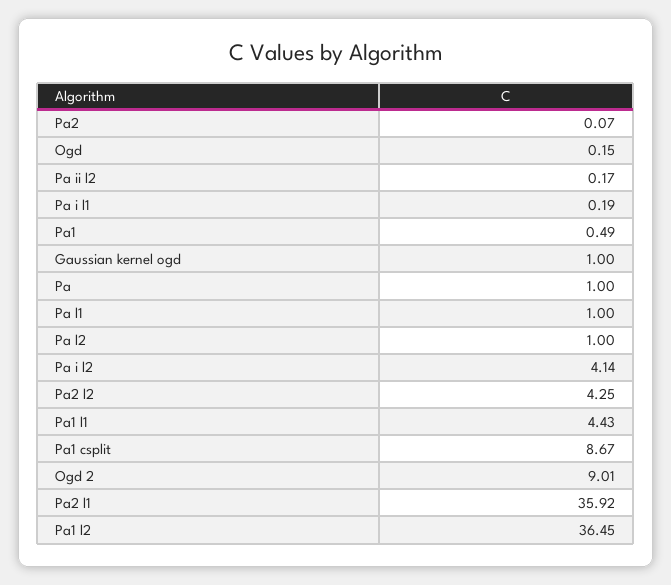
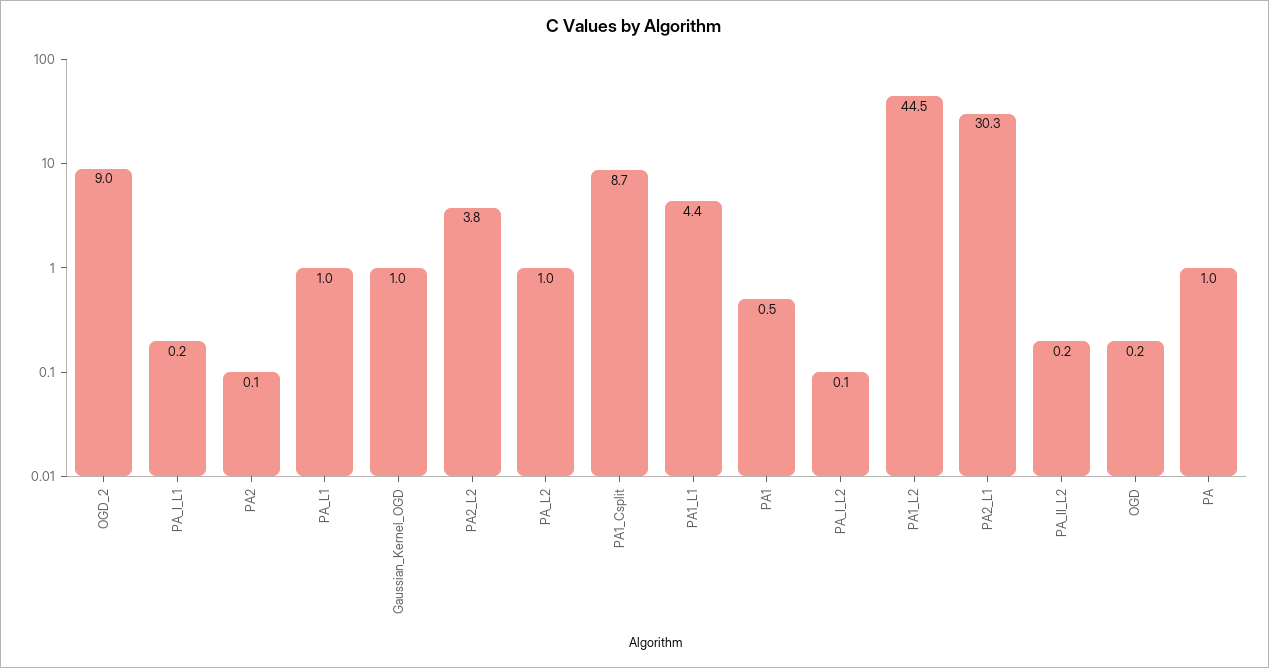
  {
    "Pa2": 0.07,
    "Ogd": 0.15,
    "Pa ii l2": 0.17,
    "Pa i l1": 0.19,
    "Pa1": 0.49,
    "Gaussian kernel ogd": 1,
    "Pa": 1,
    "Pa l1": 1,
    "Pa l2": 1,
-   "Pa i l2": 4.14,
+   "Pa i l2": 0.1,
-   "Pa2 l2": 4.25,
+   "Pa2 l2": 3.8,
    "Pa1 l1": 4.43,
    "Pa1 csplit": 8.67,
    "Ogd 2": 9.01,
-   "Pa2 l1": 35.92,
+   "Pa2 l1": 30.3,
-   "Pa1 l2": 36.45
+   "Pa1 l2": 44.5
  }

